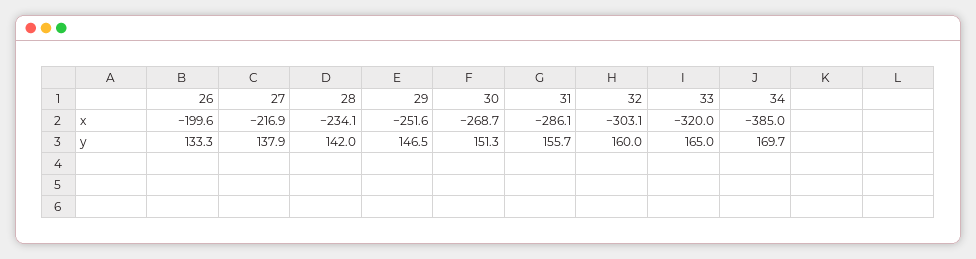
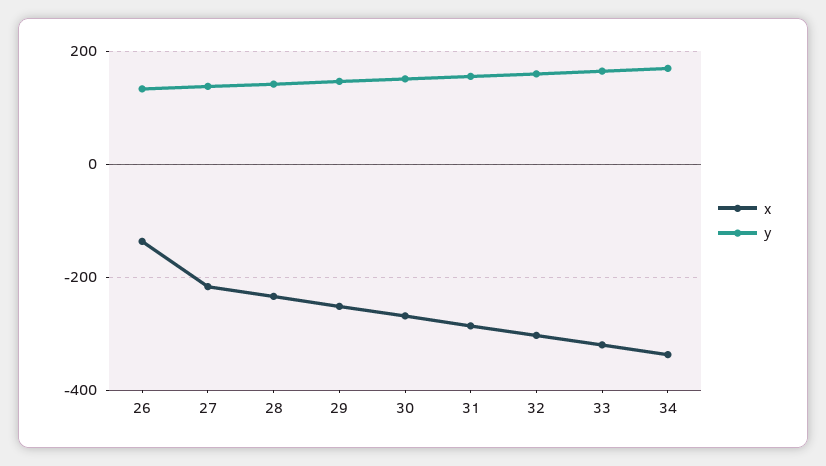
  {
    "x": {
-     "26": -199.6,
+     "26": -140,
      "27": -216.9,
      "28": -234.1,
      "29": -251.6,
      "30": -268.7,
      "31": -286.1,
      "32": -303.1,
      "33": -320,
-     "34": -385
+     "34": -340
    },
    "y": {
      "26": 133.3,
      "27": 137.9,
      "28": 142,
      "29": 146.5,
      "30": 151.3,
      "31": 155.7,
      "32": 160,
      "33": 165,
      "34": 169.7
    }
  }

